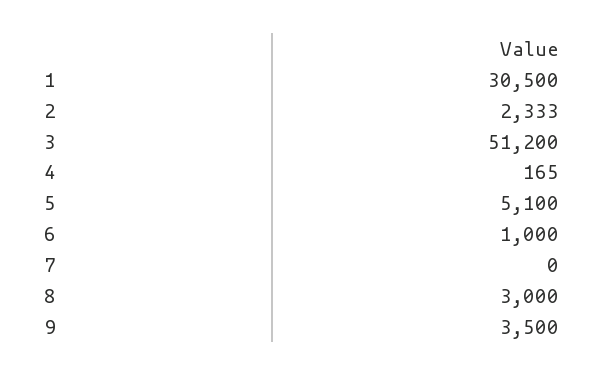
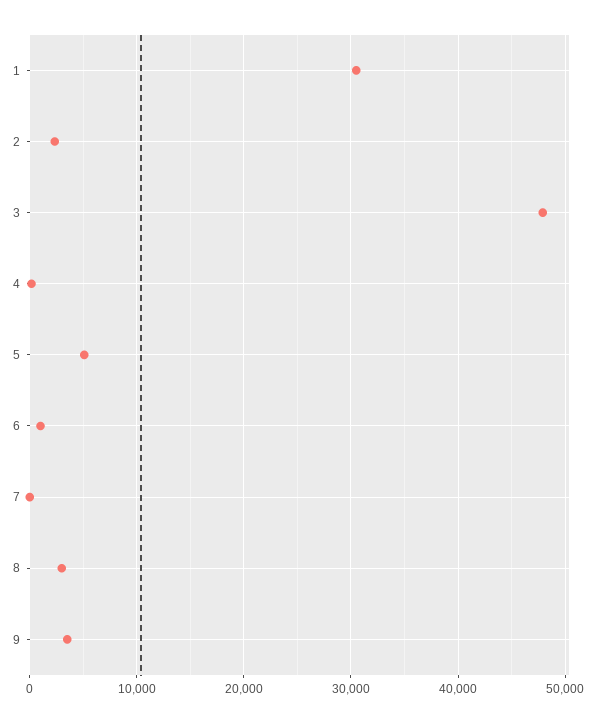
  {
    "1": 30500,
    "2": 2333,
-   "3": 51200,
+   "3": 48000,
    "4": 165,
    "5": 5100,
    "6": 1000,
    "7": 0,
    "8": 3000,
    "9": 3500
  }

